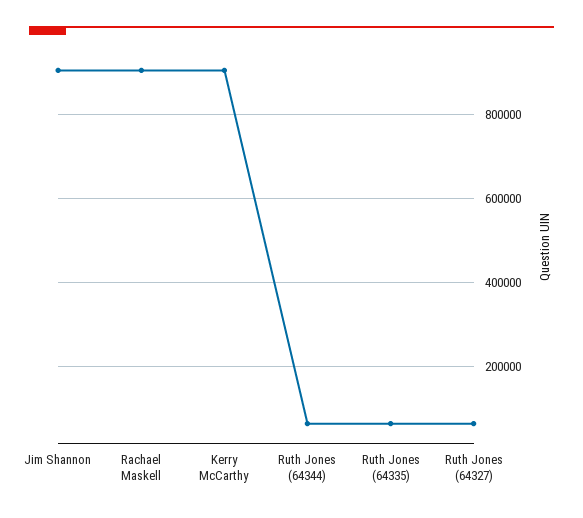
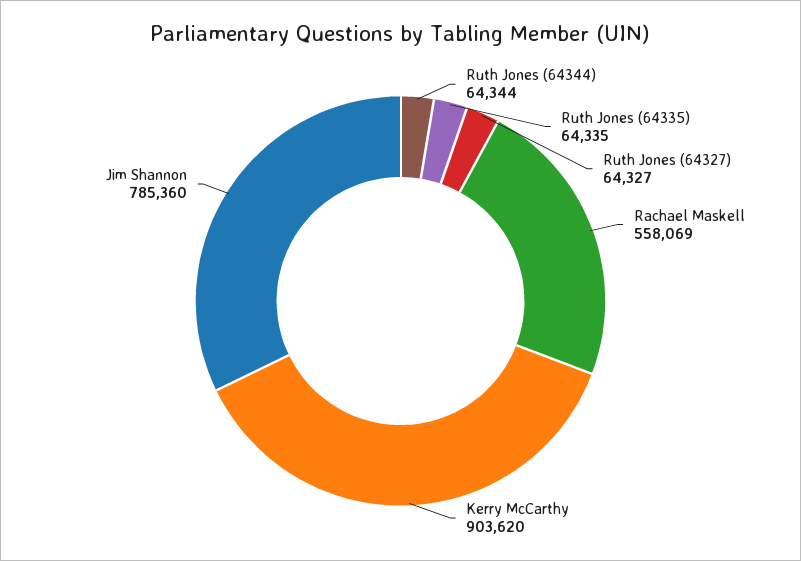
  {
-   "Jim Shannon": 900000,
+   "Jim Shannon": 785360,
-   "Rachael Maskell": 900000,
+   "Rachael Maskell": 558069,
    "Kerry McCarthy": 903620,
    "Ruth Jones (64344)": 64344,
    "Ruth Jones (64335)": 64335,
    "Ruth Jones (64327)": 64327
  }

